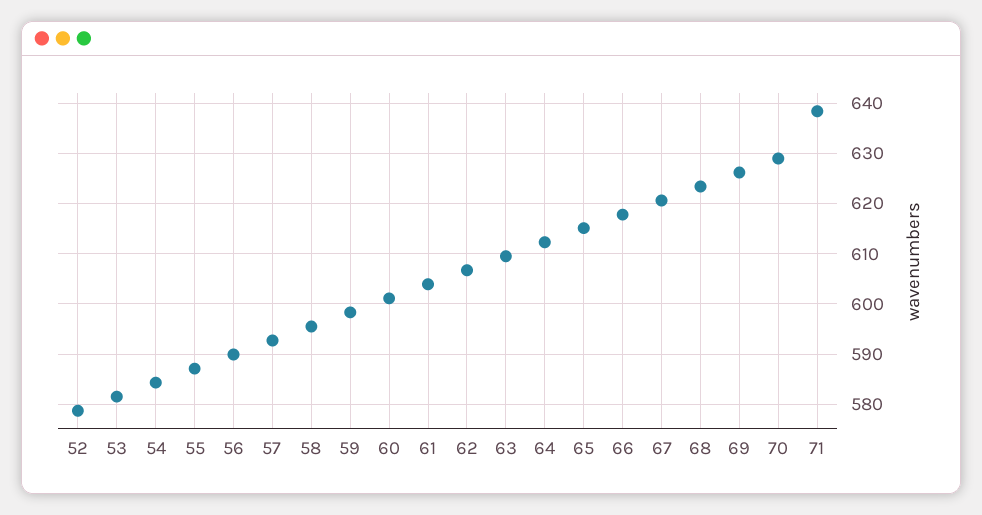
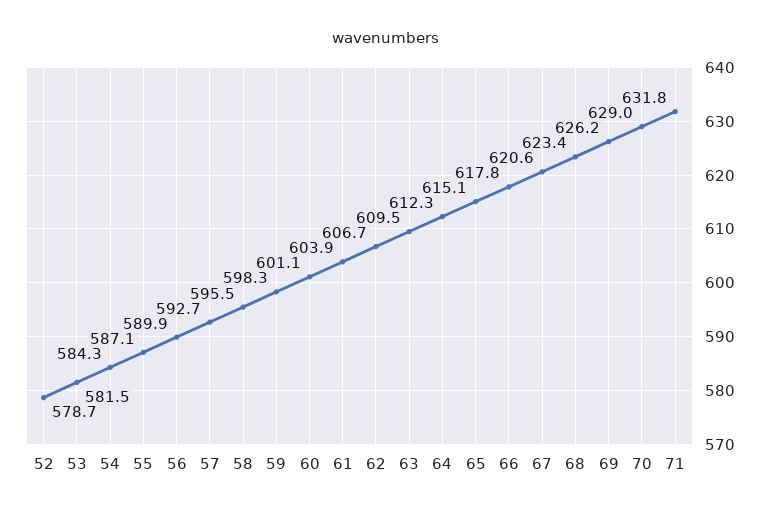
  {
    "52": 578.7,
    "53": 581.5,
    "54": 584.3,
    "55": 587.1,
    "56": 589.9,
    "57": 592.7,
    "58": 595.5,
    "59": 598.3,
    "60": 601.1,
    "61": 603.9,
    "62": 606.7,
    "63": 609.5,
    "64": 612.3,
    "65": 615.1,
    "66": 617.8,
    "67": 620.6,
    "68": 623.4,
    "69": 626.2,
    "70": 629,
-   "71": 638
+   "71": 631.8
  }

